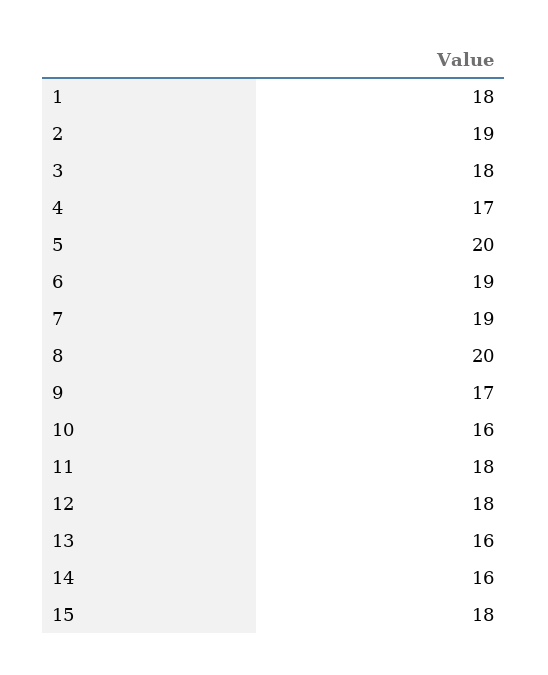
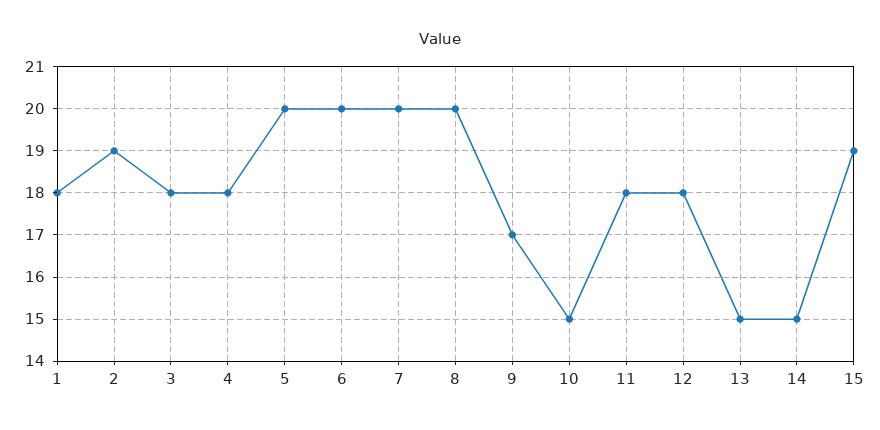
  {
    "1": 18,
    "2": 19,
    "3": 18,
-   "4": 17,
+   "4": 18,
    "5": 20,
-   "6": 19,
+   "6": 20,
-   "7": 19,
+   "7": 20,
    "8": 20,
    "9": 17,
-   "10": 16,
+   "10": 15,
    "11": 18,
    "12": 18,
-   "13": 16,
+   "13": 15,
-   "14": 16,
+   "14": 15,
-   "15": 18
+   "15": 19
  }

